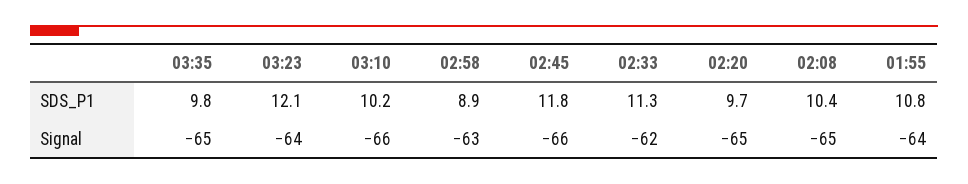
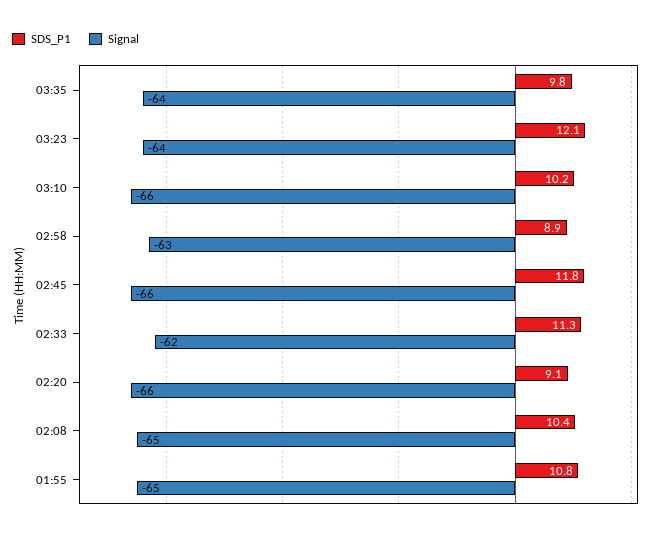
  {
    "SDS_P1": {
      "03:35": 9.8,
      "03:23": 12.1,
      "03:10": 10.2,
      "02:58": 8.9,
      "02:45": 11.8,
      "02:33": 11.3,
-     "02:20": 9.7,
+     "02:20": 9.1,
      "02:08": 10.4,
      "01:55": 10.8
    },
    "Signal": {
-     "03:35": -65,
+     "03:35": -64,
      "03:23": -64,
      "03:10": -66,
      "02:58": -63,
      "02:45": -66,
      "02:33": -62,
-     "02:20": -65,
+     "02:20": -66,
      "02:08": -65,
-     "01:55": -64
+     "01:55": -65
    }
  }

